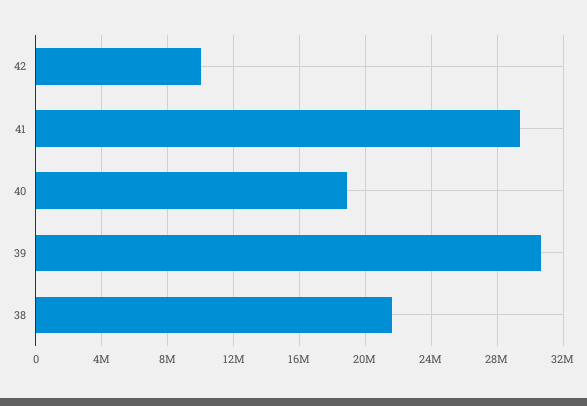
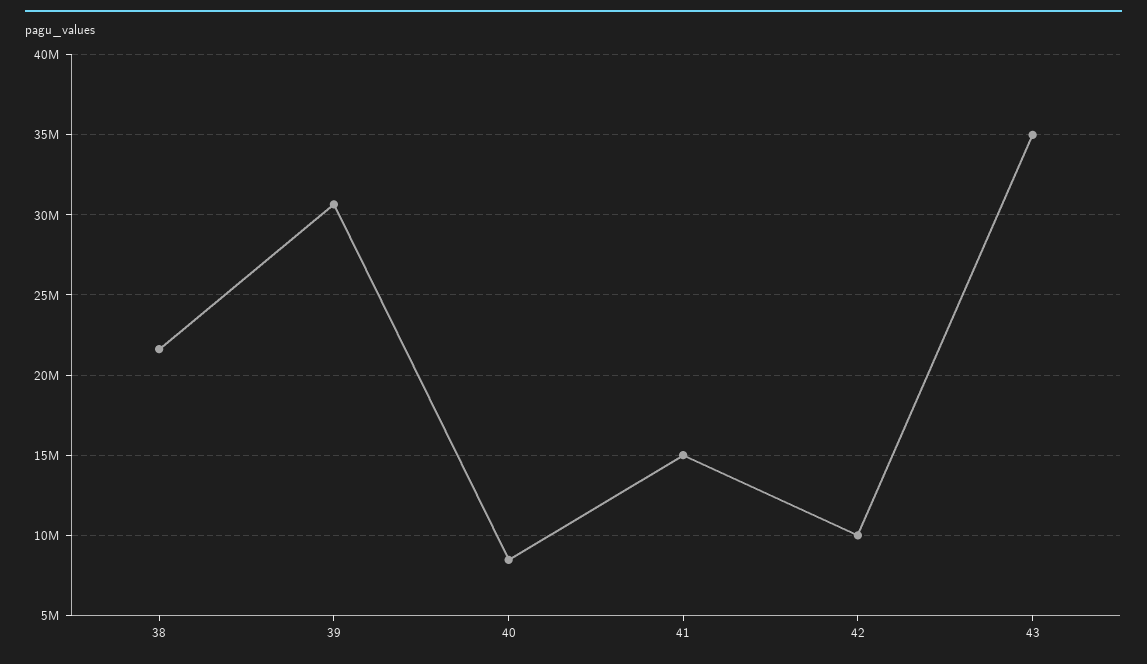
  {
    "42": 10000000,
-   "41": 29500000,
+   "41": 15000000,
-   "40": 19000000,
+   "40": 8500000,
    "39": 30500000,
-   "38": 21500000
+   "38": 21500000,
+   "43": 35000000
  }

